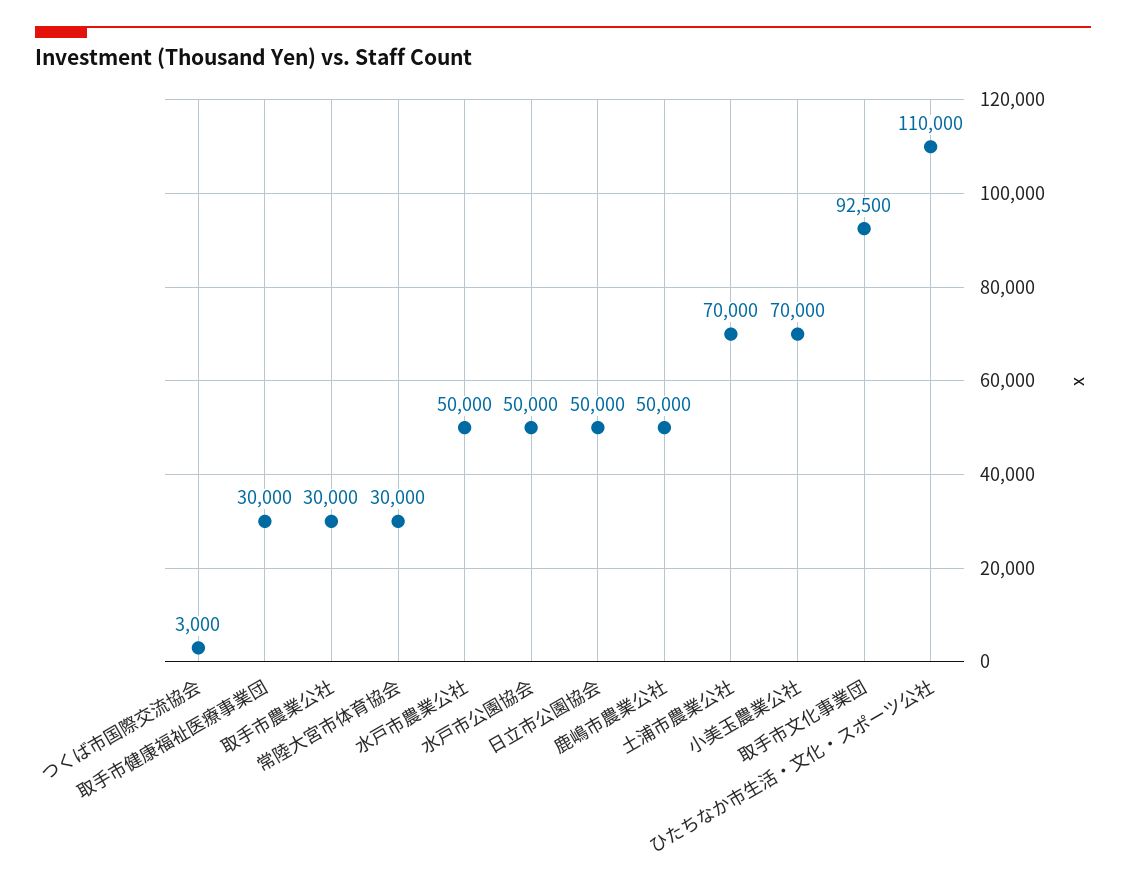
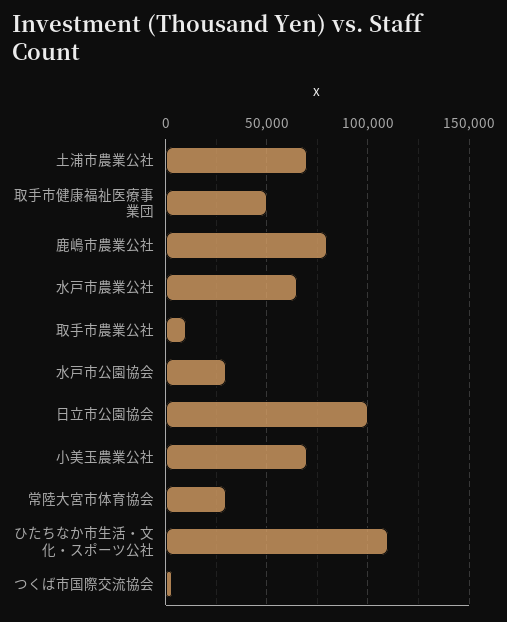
  {
    "つくば市国際交流協会": 3000,
-   "取手市健康福祉医療事業団": 30000,
+   "取手市健康福祉医療事業団": 50000,
-   "取手市農業公社": 30000,
+   "取手市農業公社": 10000,
    "常陸大宮市体育協会": 30000,
-   "水戸市農業公社": 50000,
+   "水戸市農業公社": 65000,
-   "水戸市公園協会": 50000,
+   "水戸市公園協会": 30000,
-   "日立市公園協会": 50000,
+   "日立市公園協会": 100000,
-   "鹿嶋市農業公社": 50000,
+   "鹿嶋市農業公社": 80000,
    "土浦市農業公社": 70000,
    "小美玉農業公社": 70000,
-   "取手市文化事業団": 92500,
    "ひたちなか市生活・文化・スポーツ公社": 110000
  }

